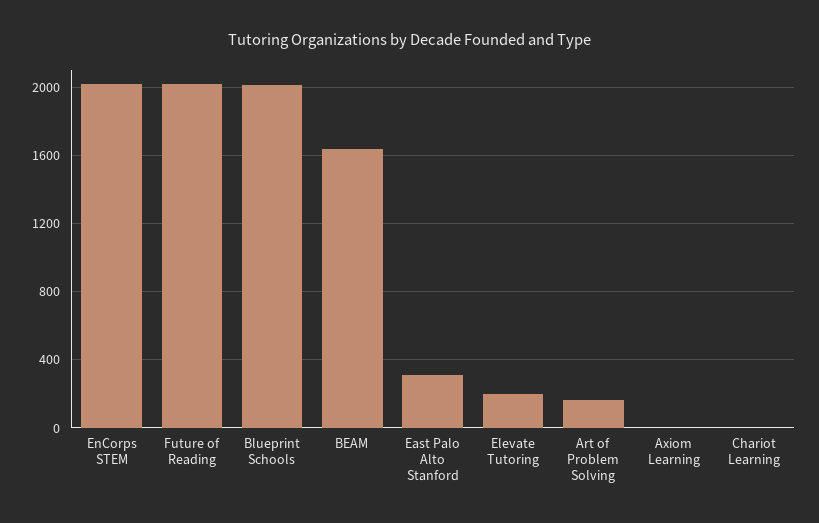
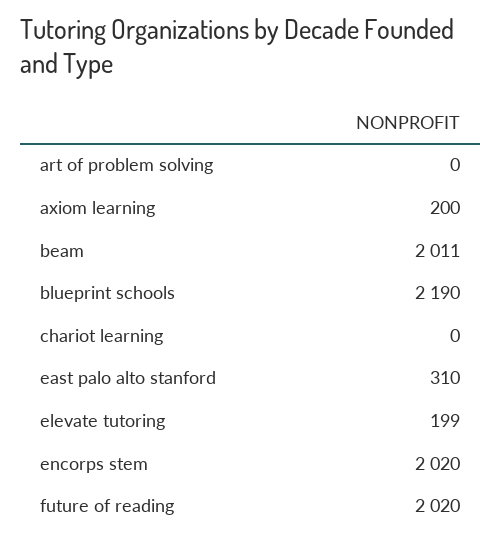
  {
    "EnCorps STEM": 2020,
    "Future of Reading": 2020,
-   "Blueprint Schools": 2000,
+   "Blueprint Schools": 2190,
-   "BEAM": 1650,
+   "BEAM": 2011,
    "East Palo Alto Stanford": 310,
    "Elevate Tutoring": 199,
-   "Art of Problem Solving": 150,
+   "Art of Problem Solving": 0,
-   "Axiom Learning": 0,
+   "Axiom Learning": 200,
    "Chariot Learning": 0
  }

